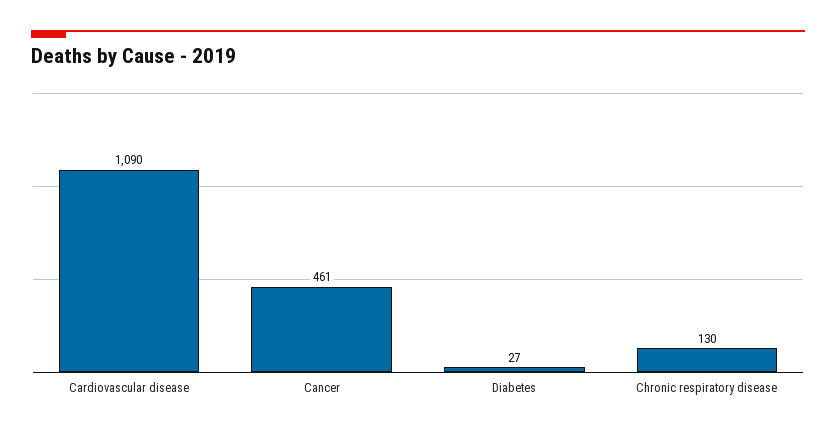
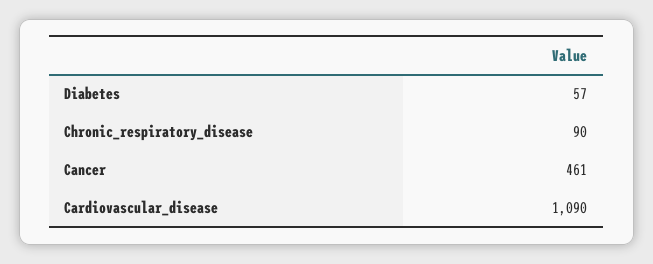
  {
    "Cardiovascular disease": 1090,
    "Cancer": 461,
-   "Diabetes": 27,
+   "Diabetes": 57,
-   "Chronic respiratory disease": 130
+   "Chronic respiratory disease": 90
  }

